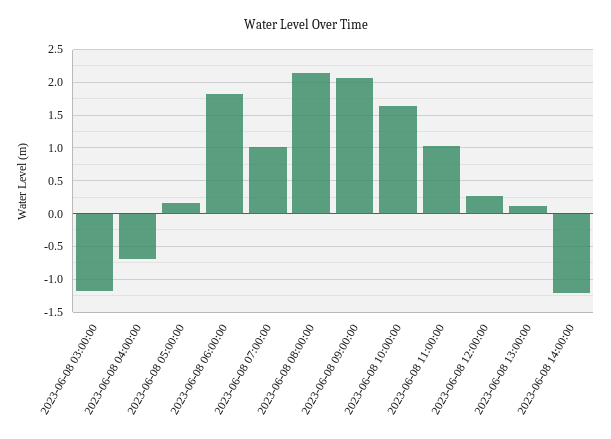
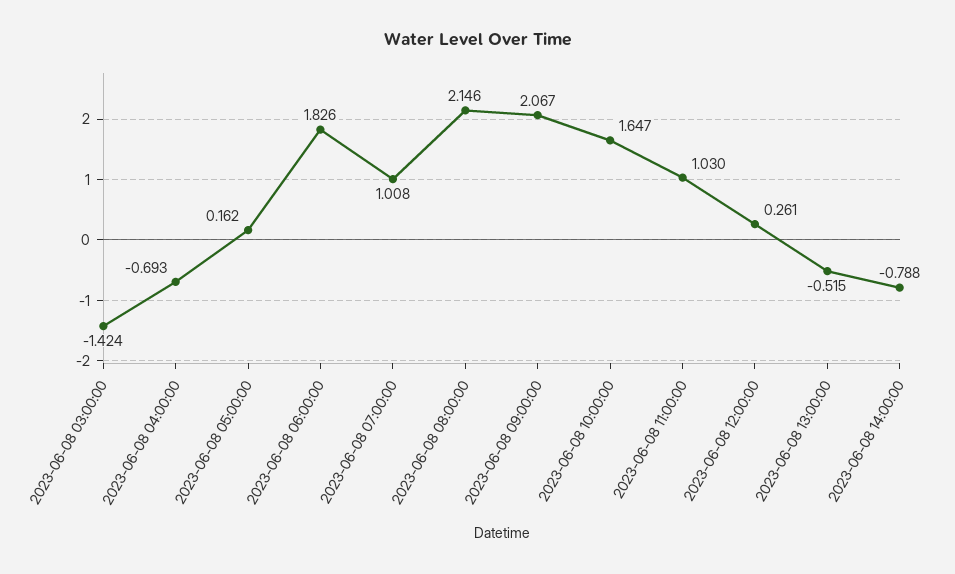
  {
-   "2023-06-08 03:00:00": -1.2,
+   "2023-06-08 03:00:00": -1.424,
    "2023-06-08 04:00:00": -0.693,
    "2023-06-08 05:00:00": 0.162,
    "2023-06-08 06:00:00": 1.826,
    "2023-06-08 07:00:00": 1.008,
    "2023-06-08 08:00:00": 2.146,
    "2023-06-08 09:00:00": 2.067,
    "2023-06-08 10:00:00": 1.647,
    "2023-06-08 11:00:00": 1.03,
    "2023-06-08 12:00:00": 0.261,
-   "2023-06-08 13:00:00": 0.1,
+   "2023-06-08 13:00:00": -0.515,
-   "2023-06-08 14:00:00": -1.2
+   "2023-06-08 14:00:00": -0.788
  }

